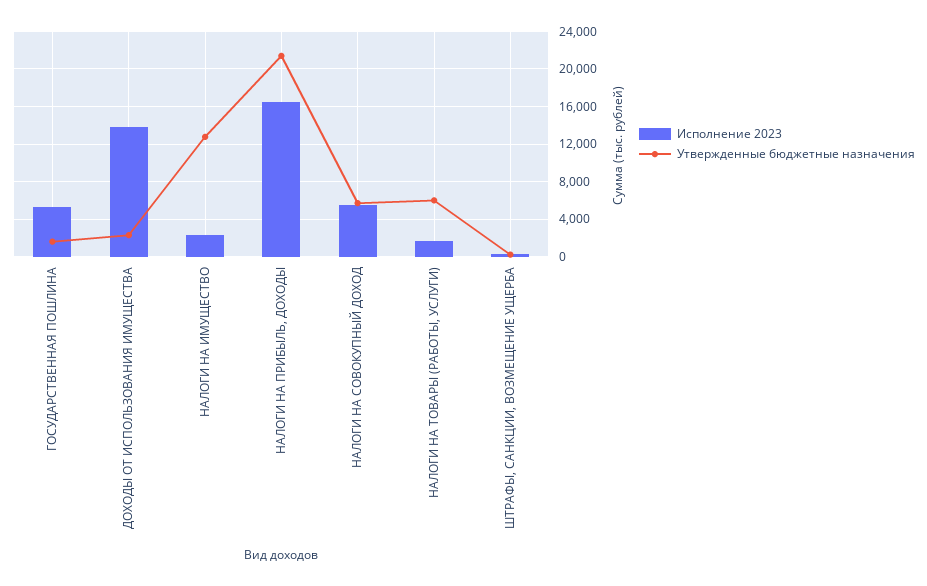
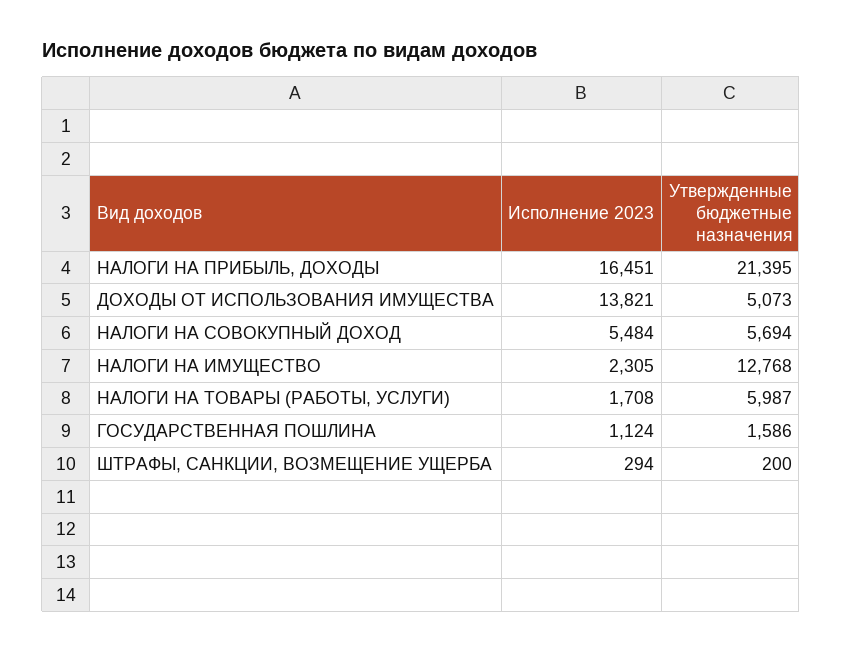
  {
    "Исполнение 2023": {
-     "ГОСУДАРСТВЕННАЯ ПОШЛИНА": 5000,
+     "ГОСУДАРСТВЕННАЯ ПОШЛИНА": 1124,
      "ДОХОДЫ ОТ ИСПОЛЬЗОВАНИЯ ИМУЩЕСТВА": 13821,
      "НАЛОГИ НА ИМУЩЕСТВО": 2305,
      "НАЛОГИ НА ПРИБЫЛЬ, ДОХОДЫ": 16451,
      "НАЛОГИ НА СОВОКУПНЫЙ ДОХОД": 5484,
      "НАЛОГИ НА ТОВАРЫ (РАБОТЫ, УСЛУГИ)": 1708,
      "ШТРАФЫ, САНКЦИИ, ВОЗМЕЩЕНИЕ УЩЕРБА": 294
    },
    "Утвержденные бюджетные назначения": {
      "ГОСУДАРСТВЕННАЯ ПОШЛИНА": 1586,
-     "ДОХОДЫ ОТ ИСПОЛЬЗОВАНИЯ ИМУЩЕСТВА": 2000,
+     "ДОХОДЫ ОТ ИСПОЛЬЗОВАНИЯ ИМУЩЕСТВА": 5073,
      "НАЛОГИ НА ИМУЩЕСТВО": 12768,
      "НАЛОГИ НА ПРИБЫЛЬ, ДОХОДЫ": 21395,
      "НАЛОГИ НА СОВОКУПНЫЙ ДОХОД": 5694,
      "НАЛОГИ НА ТОВАРЫ (РАБОТЫ, УСЛУГИ)": 5987,
      "ШТРАФЫ, САНКЦИИ, ВОЗМЕЩЕНИЕ УЩЕРБА": 200
    }
  }

